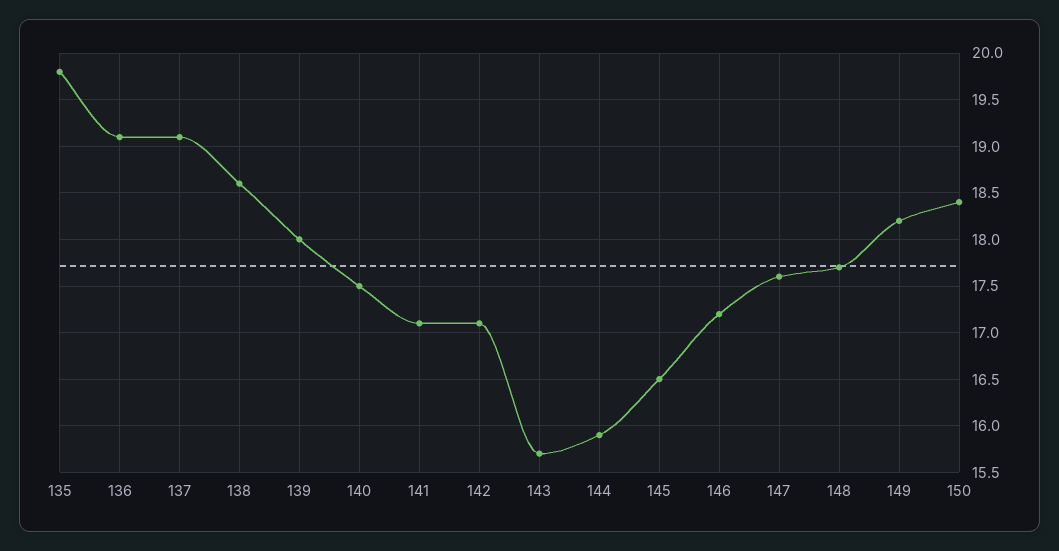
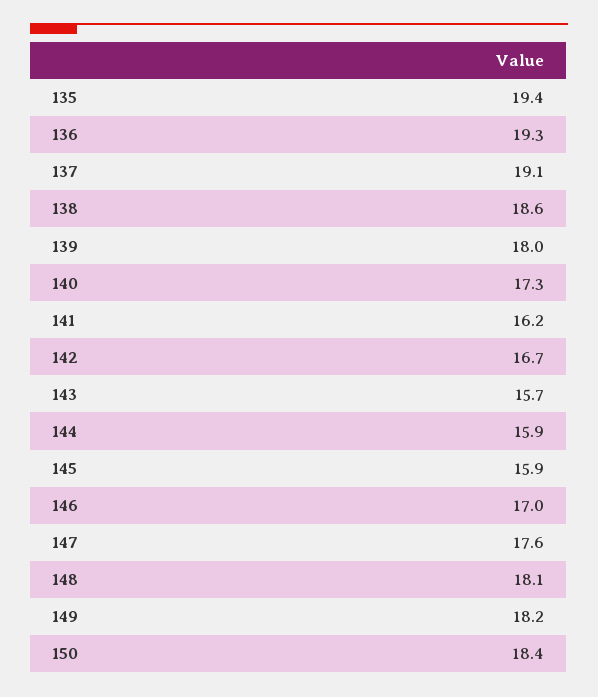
  {
-   "135": 19.8,
+   "135": 19.4,
-   "136": 19.1,
+   "136": 19.3,
    "137": 19.1,
    "138": 18.6,
    "139": 18,
-   "140": 17.5,
+   "140": 17.3,
-   "141": 17.1,
+   "141": 16.2,
-   "142": 17.1,
+   "142": 16.7,
    "143": 15.7,
    "144": 15.9,
-   "145": 16.5,
+   "145": 15.9,
-   "146": 17.2,
+   "146": 17,
    "147": 17.6,
-   "148": 17.7,
+   "148": 18.1,
    "149": 18.2,
    "150": 18.4
  }

